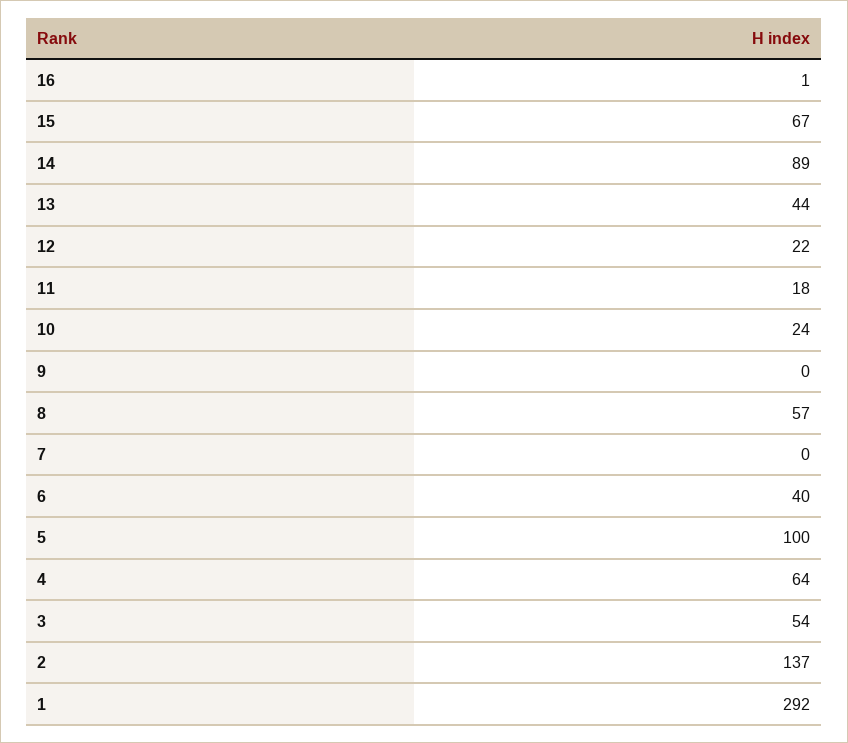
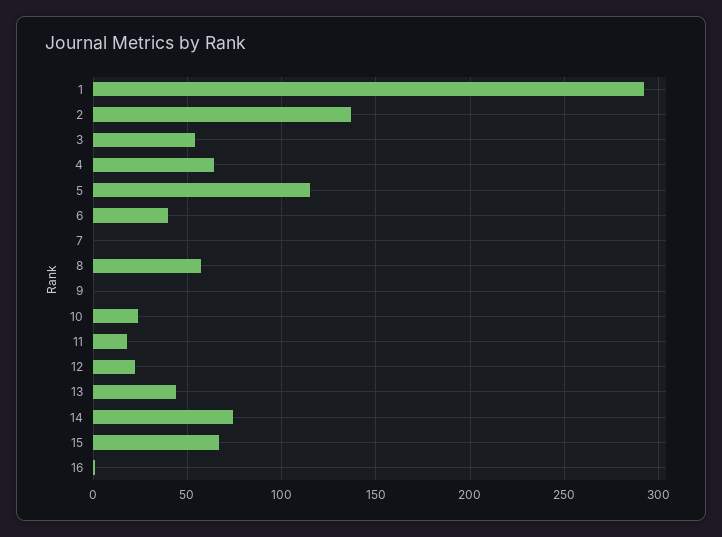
  {
    "16": 1,
    "15": 67,
-   "14": 89,
+   "14": 75,
    "13": 44,
    "12": 22,
    "11": 18,
    "10": 24,
    "9": 0,
    "8": 57,
    "7": 0,
    "6": 40,
-   "5": 100,
+   "5": 115,
    "4": 64,
    "3": 54,
    "2": 137,
    "1": 292
  }

